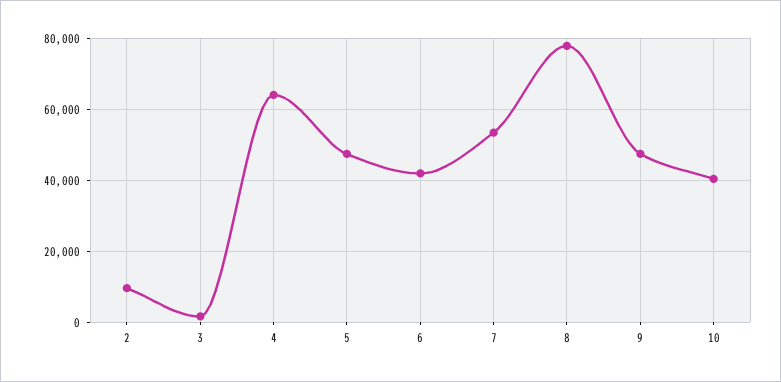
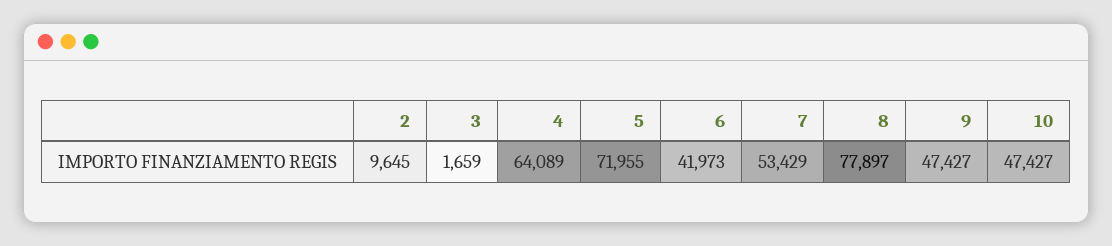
  {
    "2": 9645,
    "3": 1659,
    "4": 64089,
-   "5": 48000,
+   "5": 71955,
    "6": 41973,
    "7": 53429,
    "8": 77897,
    "9": 47427,
-   "10": 40000
+   "10": 47427
  }

